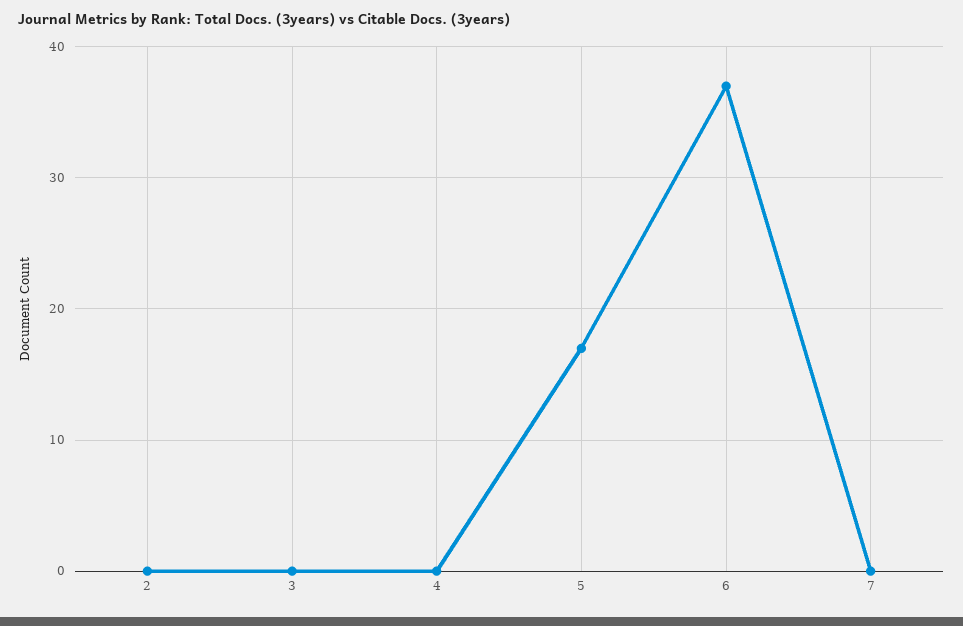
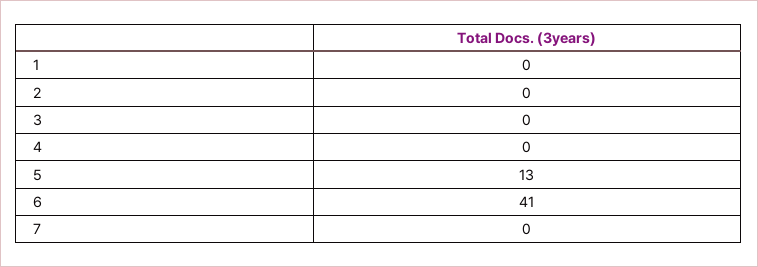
  {
    "2": 0,
    "3": 0,
    "4": 0,
-   "5": 17,
+   "5": 13,
-   "6": 37,
+   "6": 41,
-   "7": 0
+   "7": 0,
+   "1": 0
  }

